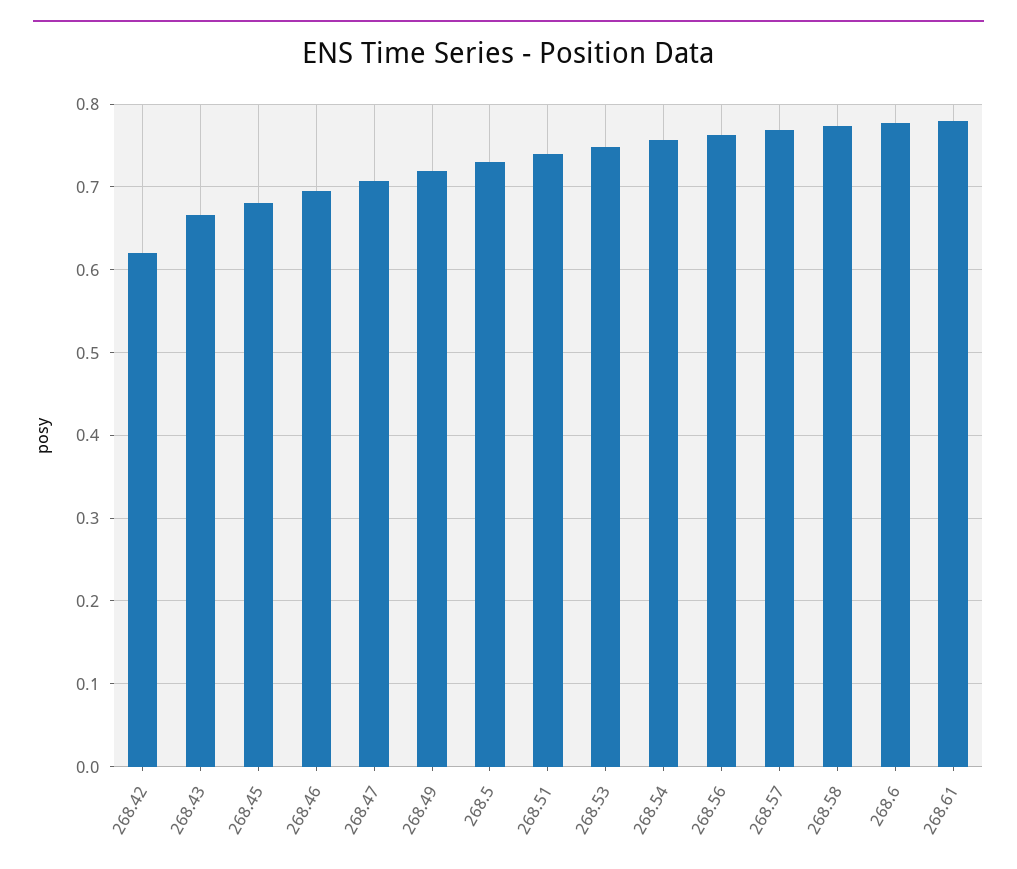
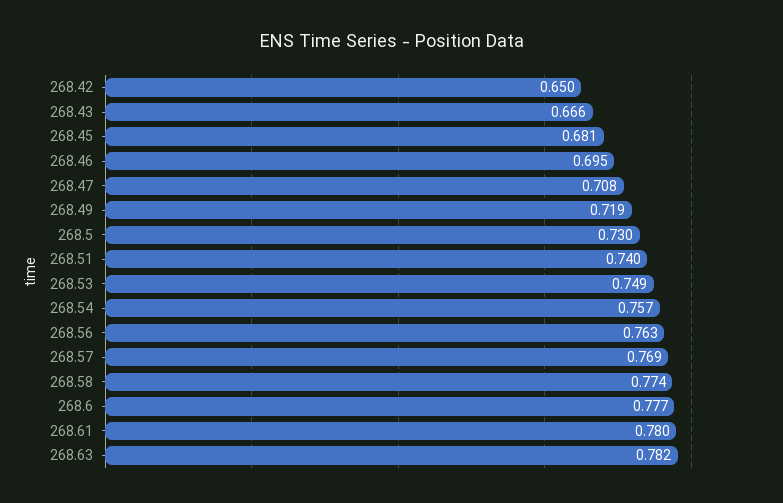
  {
-   "268.42": 0.62,
+   "268.42": 0.65,
    "268.43": 0.666,
    "268.45": 0.681,
    "268.46": 0.695,
    "268.47": 0.708,
    "268.49": 0.719,
    "268.5": 0.73,
    "268.51": 0.74,
    "268.53": 0.749,
    "268.54": 0.757,
    "268.56": 0.763,
    "268.57": 0.769,
    "268.58": 0.774,
    "268.6": 0.777,
-   "268.61": 0.78
+   "268.61": 0.78,
+   "268.63": 0.782
  }

